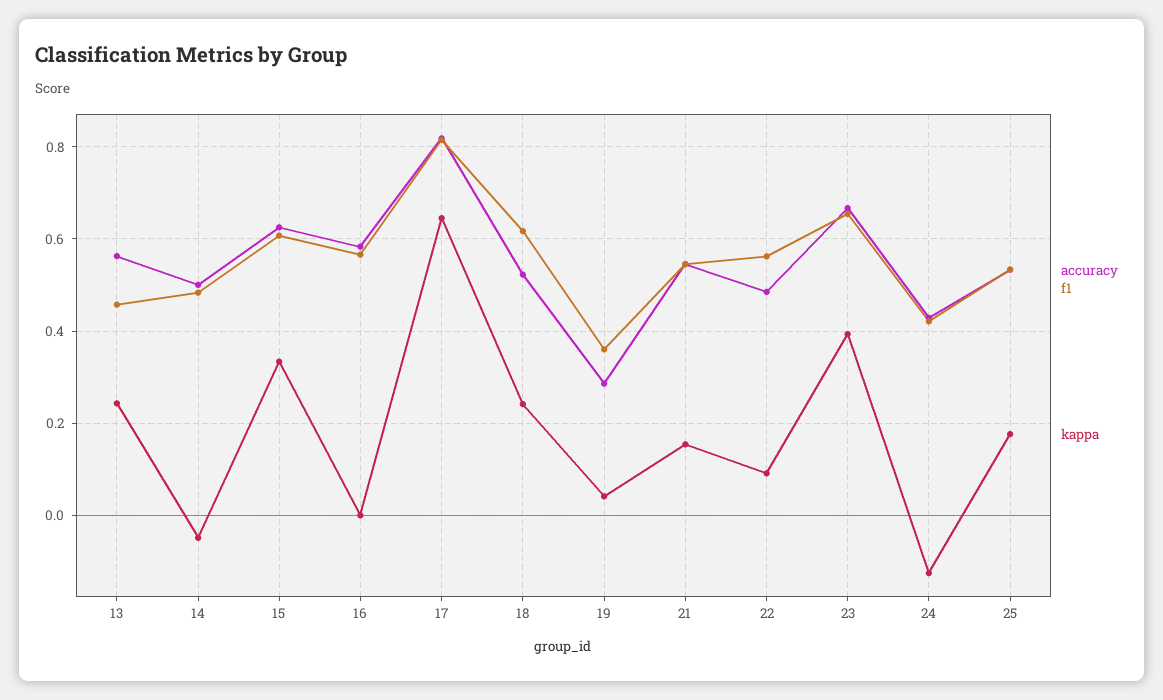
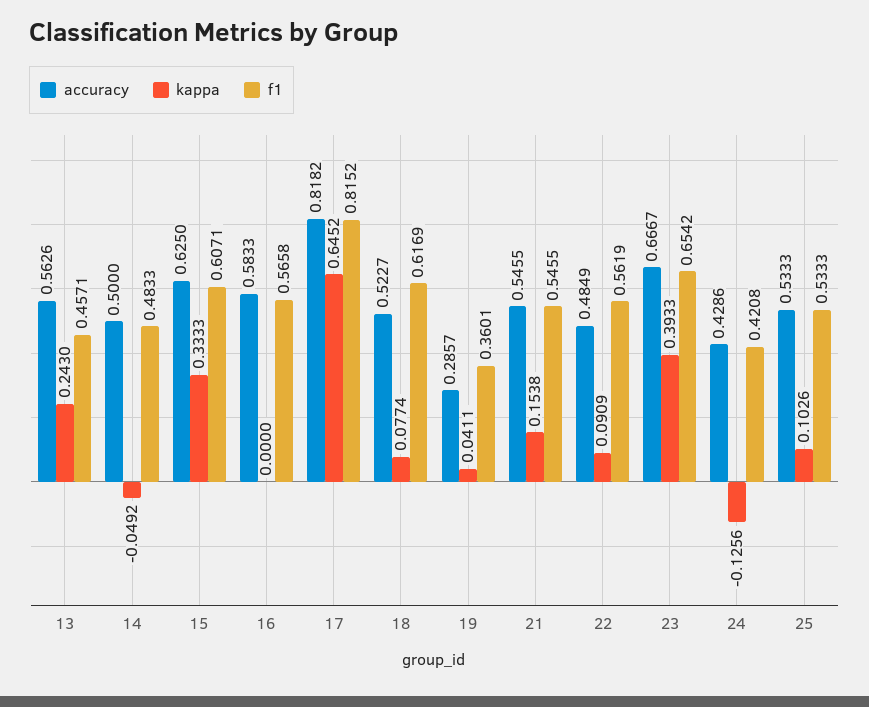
  {
    "accuracy": {
      "13": 0.5626,
      "14": 0.5,
      "15": 0.625,
      "16": 0.5833,
      "17": 0.8182,
      "18": 0.5227,
      "19": 0.2857,
      "21": 0.5455,
      "22": 0.4849,
      "23": 0.6667,
      "24": 0.4286,
      "25": 0.5333
    },
    "f1": {
      "13": 0.4571,
      "14": 0.4833,
      "15": 0.6071,
      "16": 0.5658,
      "17": 0.8152,
      "18": 0.6169,
      "19": 0.3601,
      "21": 0.5455,
      "22": 0.5619,
      "23": 0.6542,
      "24": 0.4208,
      "25": 0.5333
    },
    "kappa": {
      "13": 0.243,
      "14": -0.0492,
      "15": 0.3333,
      "16": 0,
      "17": 0.6452,
-     "18": 0.24,
+     "18": 0.0774,
      "19": 0.0411,
      "21": 0.1538,
      "22": 0.0909,
      "23": 0.3933,
      "24": -0.1256,
-     "25": 0.18
+     "25": 0.1026
    }
  }

